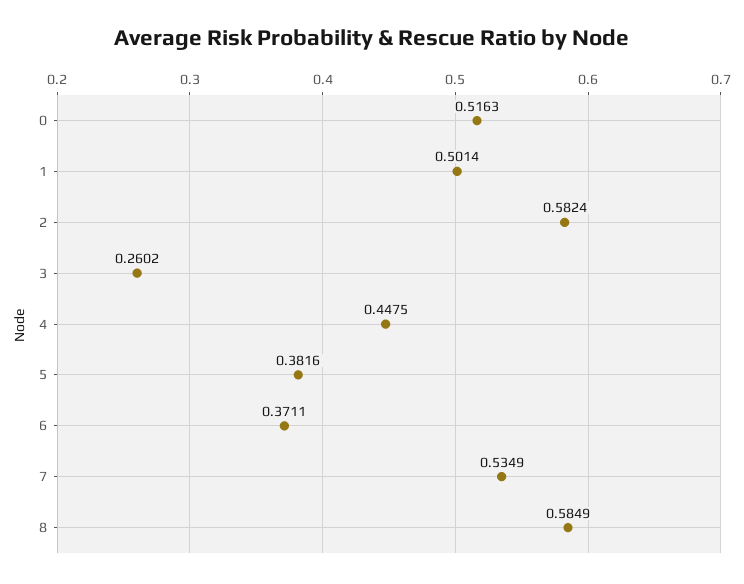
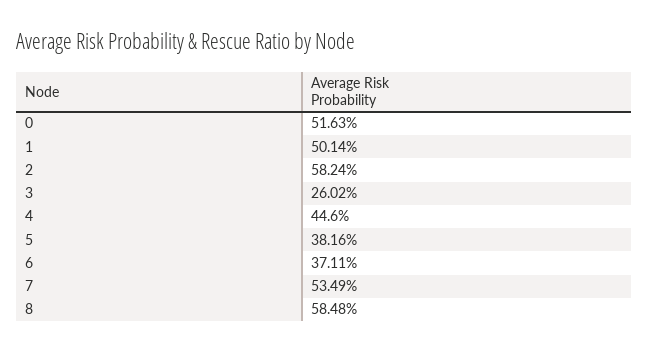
  {
    "0": 0.5163,
    "1": 0.5014,
    "2": 0.5824,
    "3": 0.2602,
-   "4": 0.4475,
+   "4": 0.446,
    "5": 0.3816,
    "6": 0.3711,
    "7": 0.5349,
-   "8": 0.5849
+   "8": 0.5848
  }

